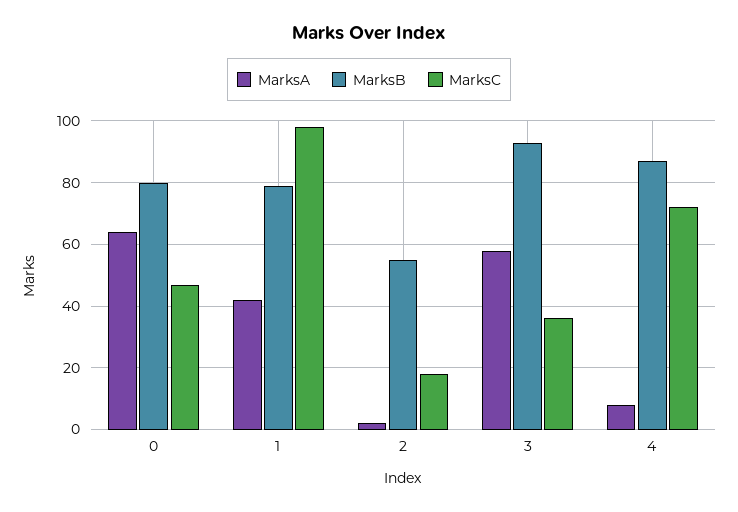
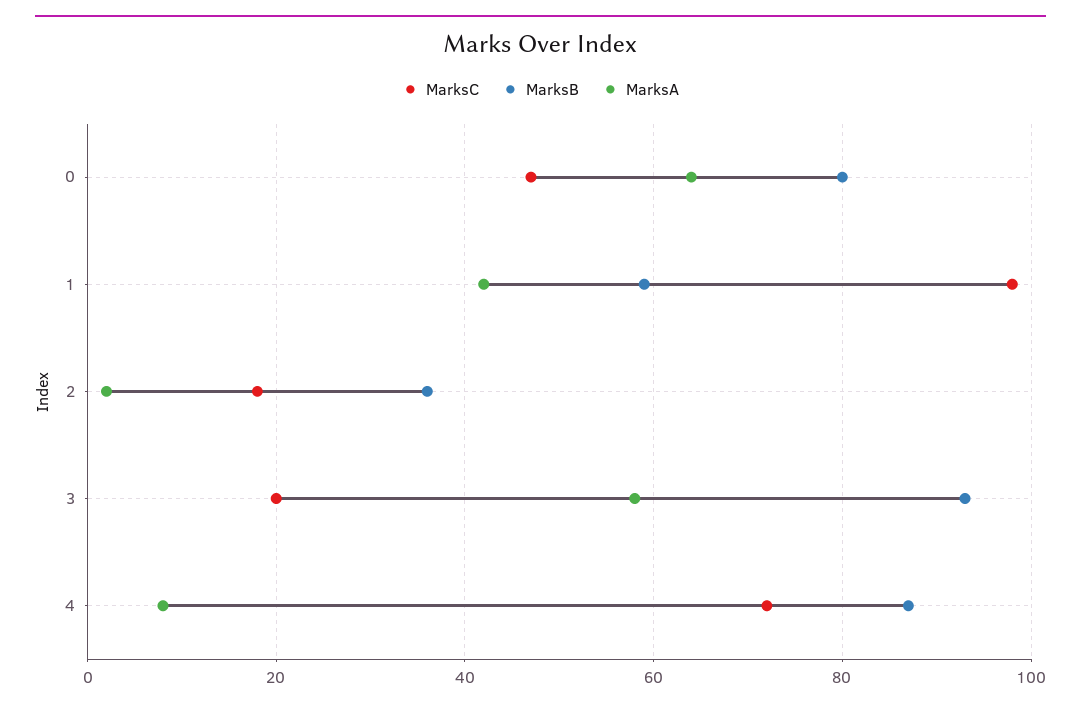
  {
    "MarksA": {
      "0": 65,
      "1": 40,
      "2": 0,
      "3": 60,
      "4": 10
    },
    "MarksB": {
      "0": 80,
-     "1": 80,
+     "1": 60,
-     "2": 55,
+     "2": 35,
      "3": 95,
      "4": 85
    },
    "MarksC": {
      "0": 45,
      "1": 100,
      "2": 20,
-     "3": 35,
+     "3": 20,
      "4": 70
    }
  }

